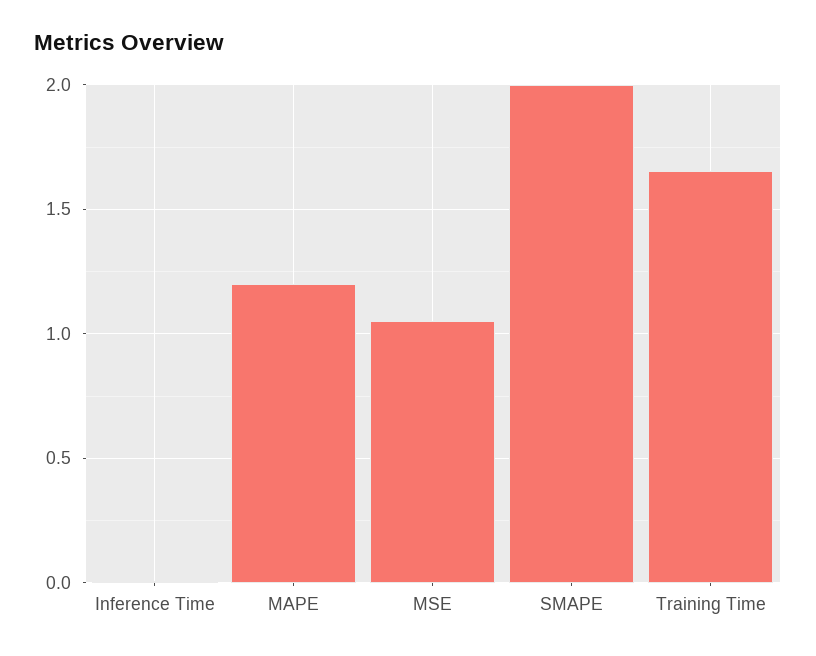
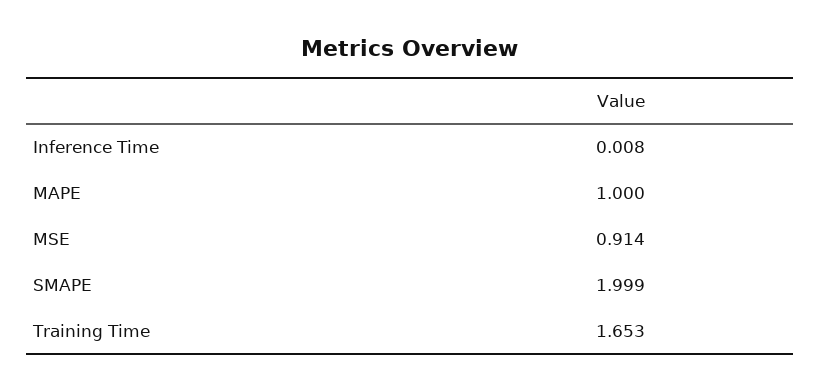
  {
    "Inference Time": 0.008,
-   "MAPE": 1.2,
+   "MAPE": 1,
-   "MSE": 1.05,
+   "MSE": 0.914,
    "SMAPE": 1.999,
    "Training Time": 1.653
  }

